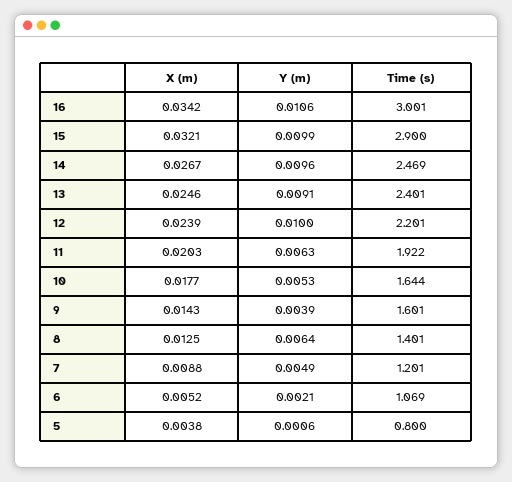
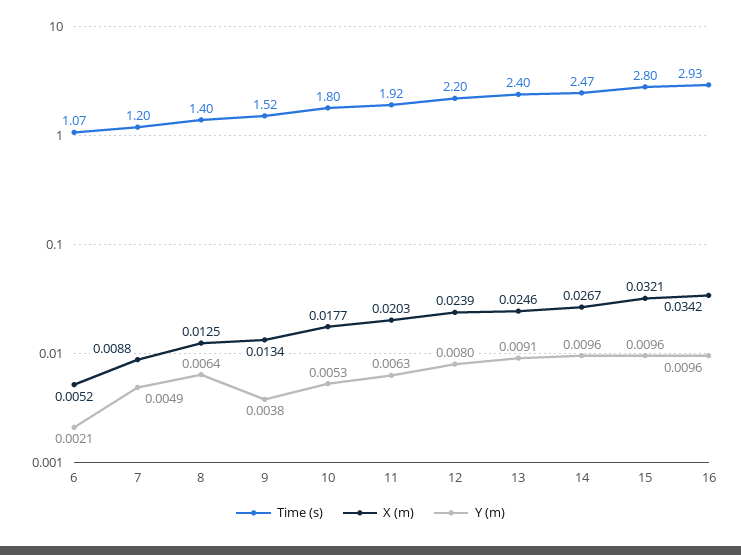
  {
    "X (m)": {
      "16": 0.0342,
      "15": 0.0321,
      "14": 0.0267,
      "13": 0.0246,
      "12": 0.0239,
      "11": 0.0203,
      "10": 0.0177,
-     "9": 0.0143,
+     "9": 0.0134,
      "8": 0.0125,
      "7": 0.0088,
-     "6": 0.0052,
+     "6": 0.0052
-     "5": 0.0038
    },
    "Y (m)": {
-     "16": 0.0106,
+     "16": 0.0096,
-     "15": 0.0099,
+     "15": 0.0096,
      "14": 0.0096,
      "13": 0.0091,
-     "12": 0.01,
+     "12": 0.008,
      "11": 0.0063,
      "10": 0.0053,
-     "9": 0.0039,
+     "9": 0.0038,
      "8": 0.0064,
      "7": 0.0049,
-     "6": 0.0021,
+     "6": 0.0021
-     "5": 0.0006
    },
    "Time (s)": {
-     "16": 3.001,
+     "16": 2.93,
-     "15": 2.9,
+     "15": 2.8,
      "14": 2.469,
      "13": 2.401,
      "12": 2.201,
      "11": 1.922,
-     "10": 1.644,
+     "10": 1.8,
-     "9": 1.601,
+     "9": 1.52,
      "8": 1.401,
      "7": 1.201,
-     "6": 1.069,
+     "6": 1.069
-     "5": 0.8
    }
  }

